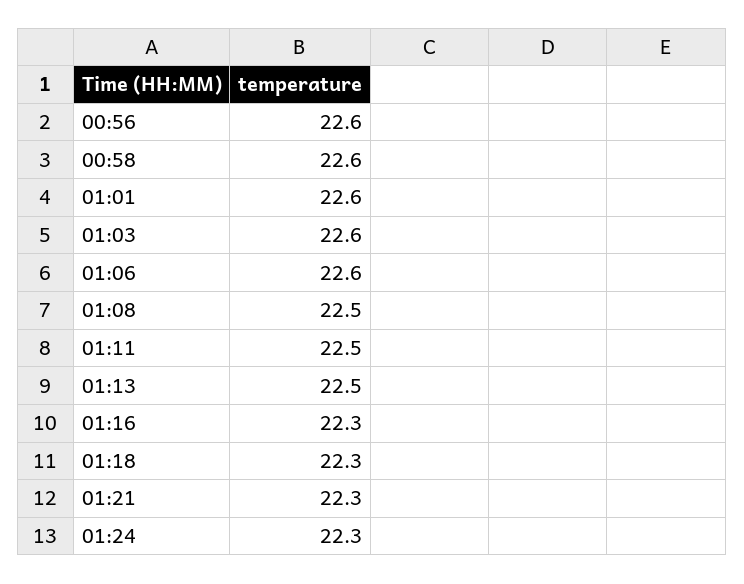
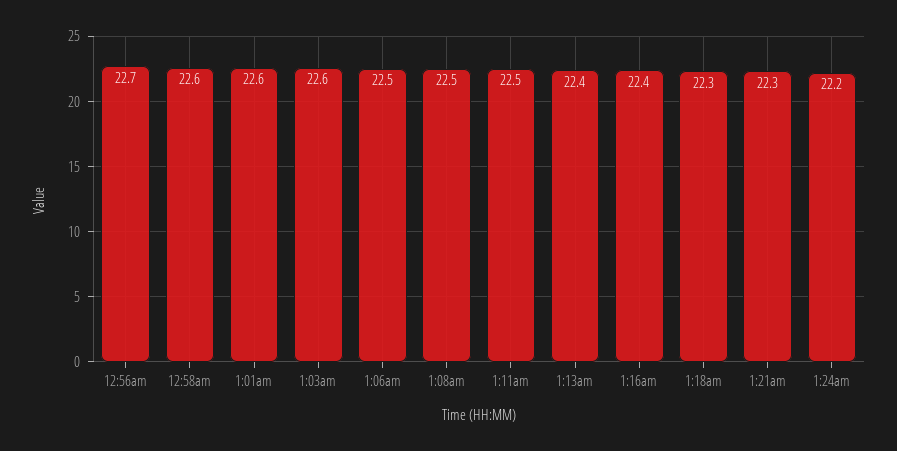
  {
-   "00:56": 22.6,
+   "00:56": 22.7,
    "00:58": 22.6,
    "01:01": 22.6,
    "01:03": 22.6,
-   "01:06": 22.6,
+   "01:06": 22.5,
    "01:08": 22.5,
    "01:11": 22.5,
-   "01:13": 22.5,
+   "01:13": 22.4,
-   "01:16": 22.3,
+   "01:16": 22.4,
    "01:18": 22.3,
    "01:21": 22.3,
-   "01:24": 22.3
+   "01:24": 22.2
  }

